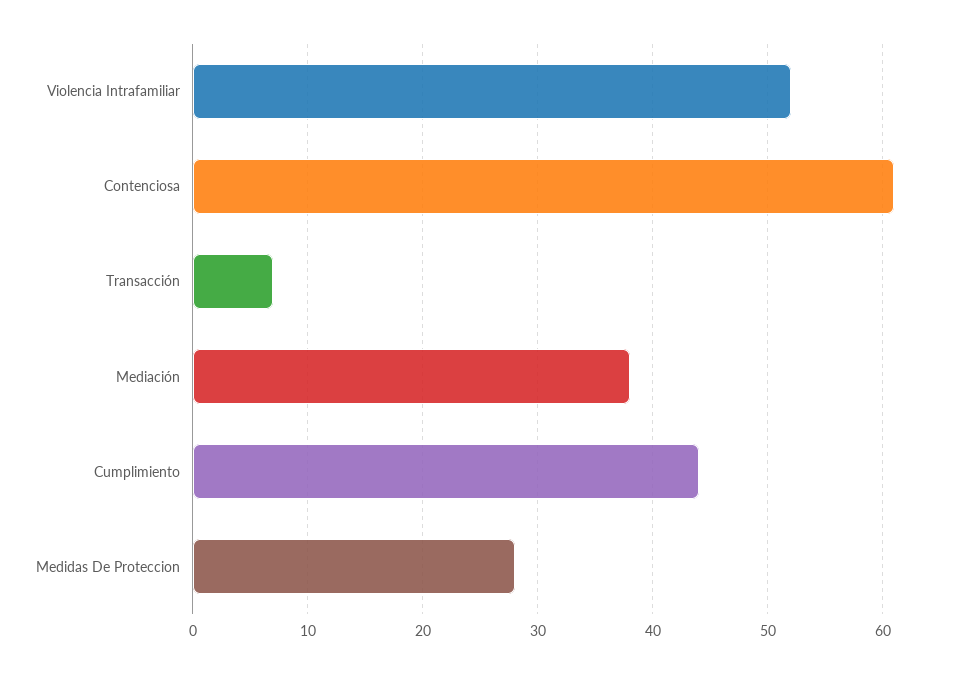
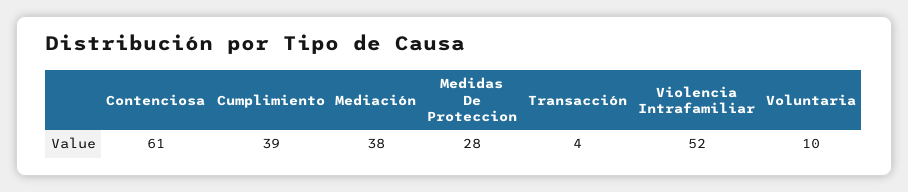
  {
    "Violencia Intrafamiliar": 52,
    "Contenciosa": 61,
-   "Transacción": 7,
+   "Transacción": 4,
    "Mediación": 38,
-   "Cumplimiento": 44,
+   "Cumplimiento": 39,
-   "Medidas De Proteccion": 28
+   "Medidas De Proteccion": 28,
+   "Voluntaria": 10
  }

